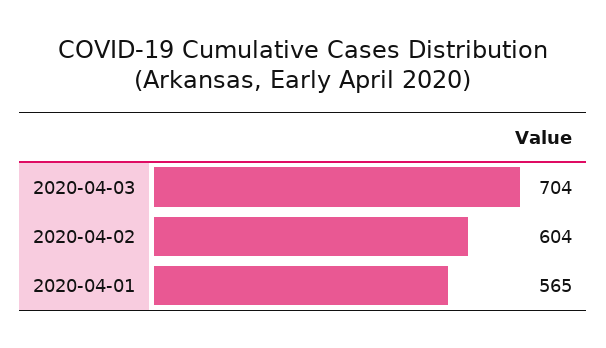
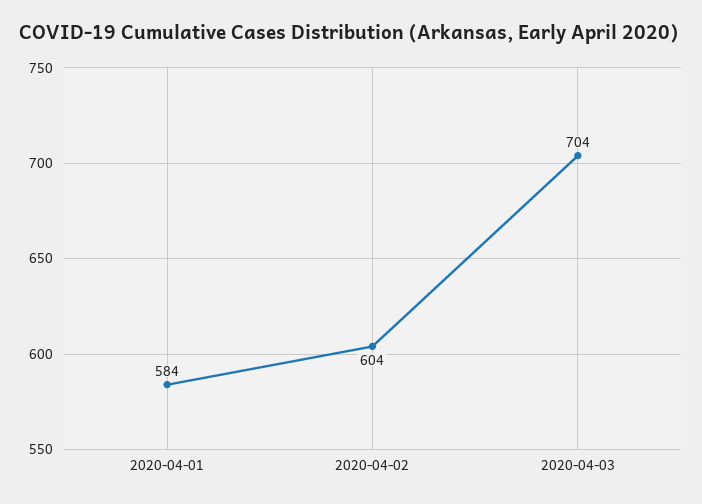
  {
    "2020-04-03": 704,
    "2020-04-02": 604,
-   "2020-04-01": 565
+   "2020-04-01": 584
  }

